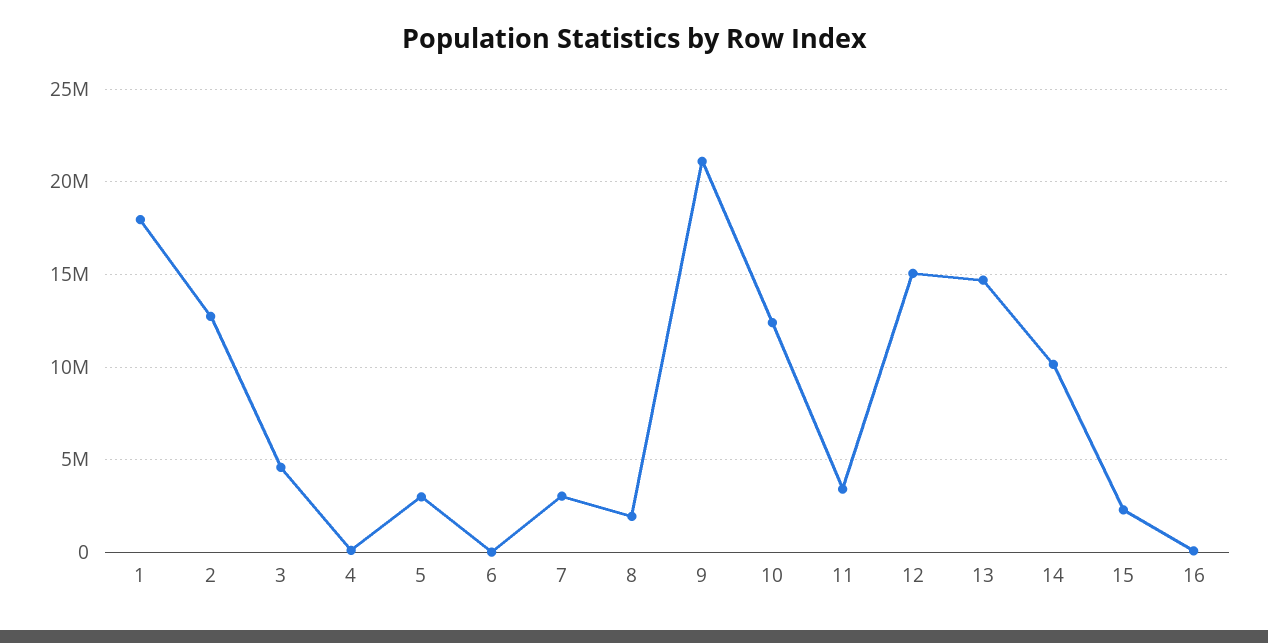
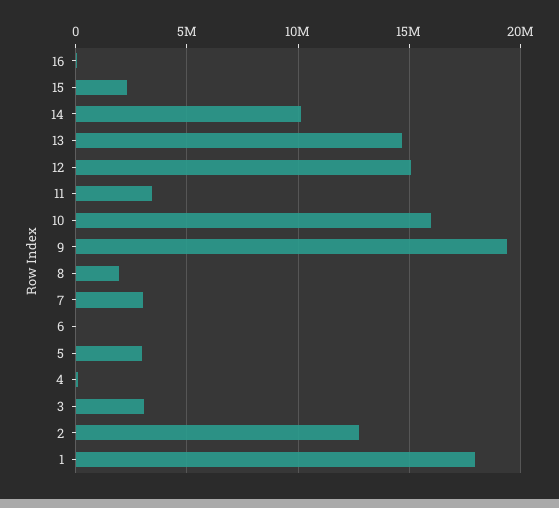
  {
    "1": 18000000,
    "2": 12500000,
-   "3": 4500000,
+   "3": 3000000,
    "4": 0,
    "5": 3000000,
    "6": 0,
    "7": 3000000,
    "8": 2000000,
-   "9": 21000000,
+   "9": 19500000,
-   "10": 12500000,
+   "10": 16000000,
    "11": 3500000,
    "12": 15000000,
    "13": 14500000,
    "14": 10000000,
    "15": 2500000,
    "16": 0
  }

